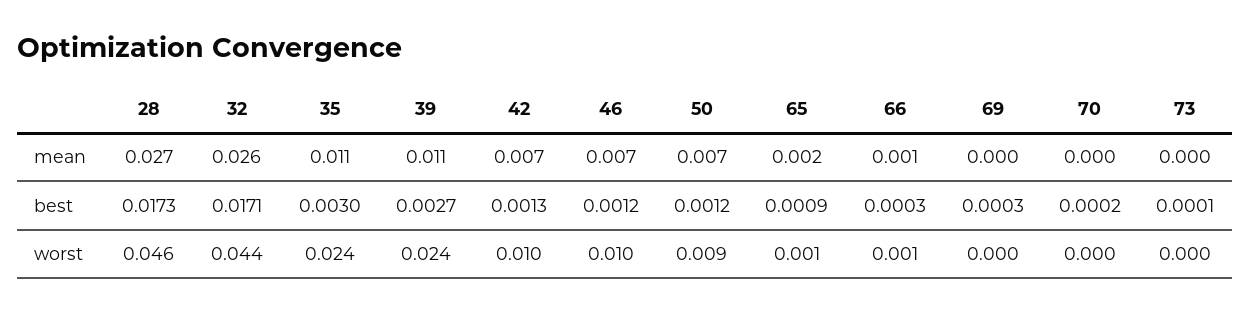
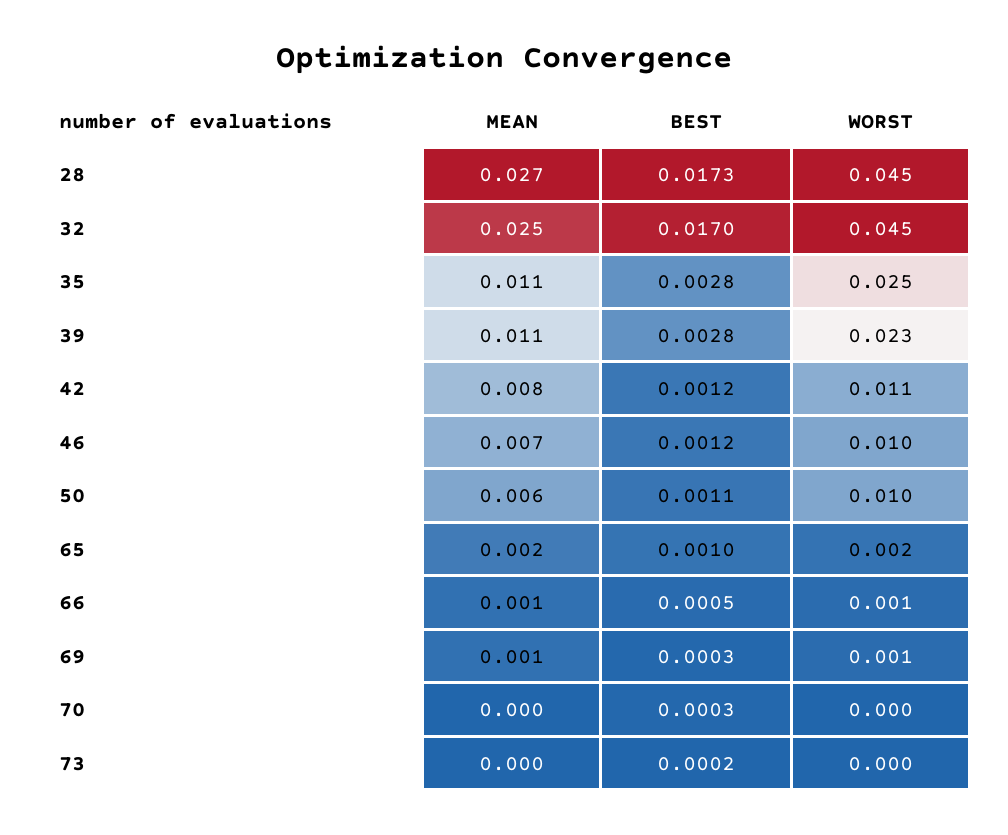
  {
    "28": {
      "mean": 0.027,
      "best": 0.0173,
-     "worst": 0.046
+     "worst": 0.045
    },
    "32": {
-     "mean": 0.026,
+     "mean": 0.025,
-     "best": 0.0171,
+     "best": 0.017,
-     "worst": 0.044
+     "worst": 0.045
    },
    "35": {
      "mean": 0.011,
-     "best": 0.003,
+     "best": 0.0028,
-     "worst": 0.024
+     "worst": 0.025
    },
    "39": {
      "mean": 0.011,
-     "best": 0.0027,
+     "best": 0.0028,
-     "worst": 0.024
+     "worst": 0.023
    },
    "42": {
-     "mean": 0.007,
+     "mean": 0.008,
-     "best": 0.0013,
+     "best": 0.0012,
-     "worst": 0.01
+     "worst": 0.011
    },
    "46": {
      "mean": 0.007,
      "best": 0.0012,
      "worst": 0.01
    },
    "50": {
-     "mean": 0.007,
+     "mean": 0.006,
-     "best": 0.0012,
+     "best": 0.0011,
-     "worst": 0.009
+     "worst": 0.01
    },
    "65": {
      "mean": 0.002,
-     "best": 0.0009,
+     "best": 0.001,
-     "worst": 0.001
+     "worst": 0.002
    },
    "66": {
      "mean": 0.001,
-     "best": 0.0003,
+     "best": 0.0005,
      "worst": 0.001
    },
    "69": {
-     "mean": 0,
+     "mean": 0.001,
      "best": 0.0003,
-     "worst": 0
+     "worst": 0.001
    },
    "70": {
      "mean": 0,
-     "best": 0.0002,
+     "best": 0.0003,
      "worst": 0
    },
    "73": {
      "mean": 0,
-     "best": 0.0001,
+     "best": 0.0002,
      "worst": 0
    }
  }

